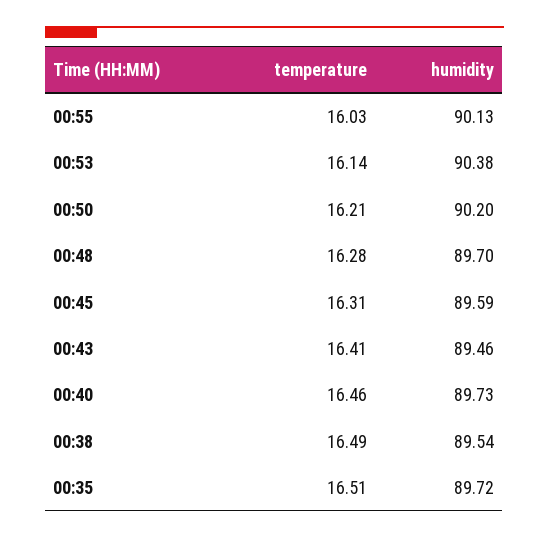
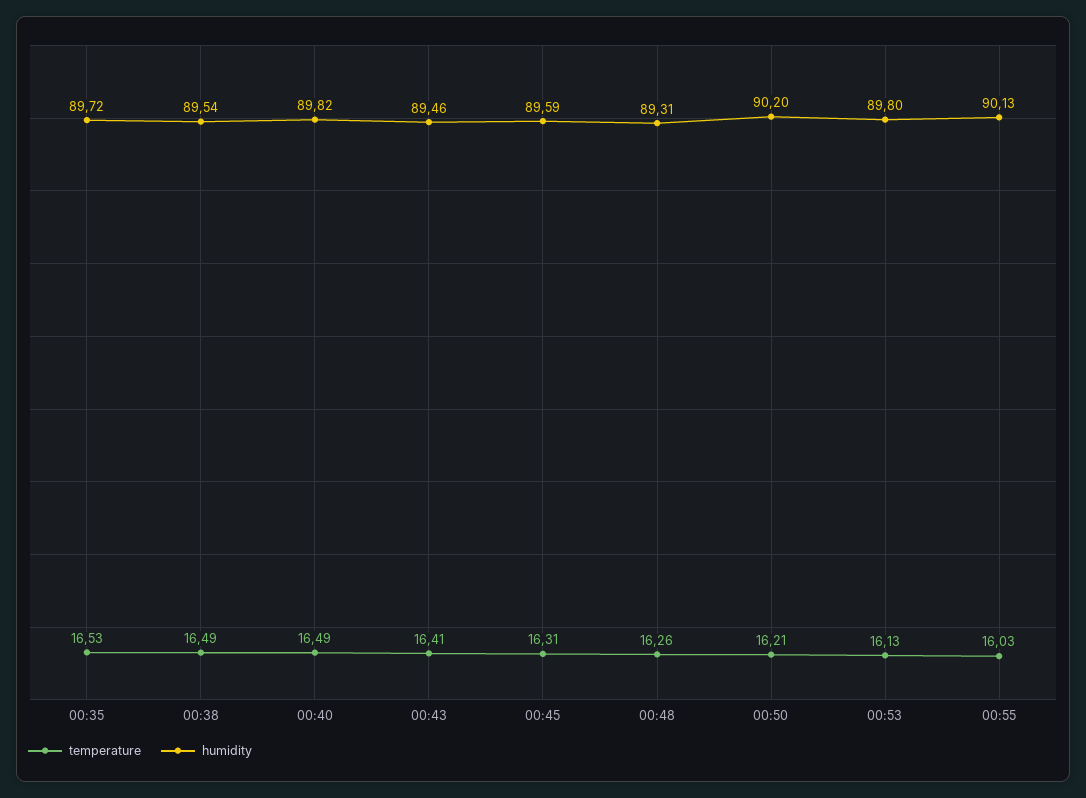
  {
    "temperature": {
      "00:55": 16.03,
-     "00:53": 16.14,
+     "00:53": 16.13,
      "00:50": 16.21,
-     "00:48": 16.28,
+     "00:48": 16.26,
      "00:45": 16.31,
      "00:43": 16.41,
-     "00:40": 16.46,
+     "00:40": 16.49,
      "00:38": 16.49,
-     "00:35": 16.51
+     "00:35": 16.53
    },
    "humidity": {
      "00:55": 90.13,
-     "00:53": 90.38,
+     "00:53": 89.8,
      "00:50": 90.2,
-     "00:48": 89.7,
+     "00:48": 89.31,
      "00:45": 89.59,
      "00:43": 89.46,
-     "00:40": 89.73,
+     "00:40": 89.82,
      "00:38": 89.54,
      "00:35": 89.72
    }
  }

